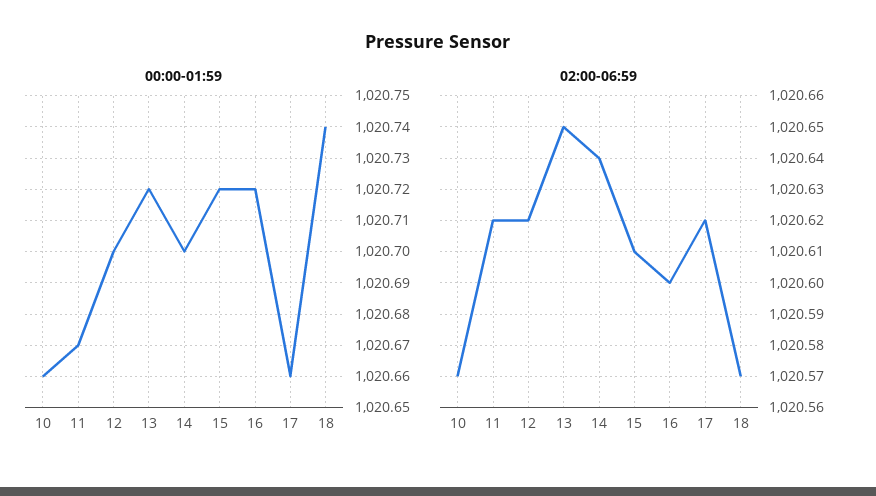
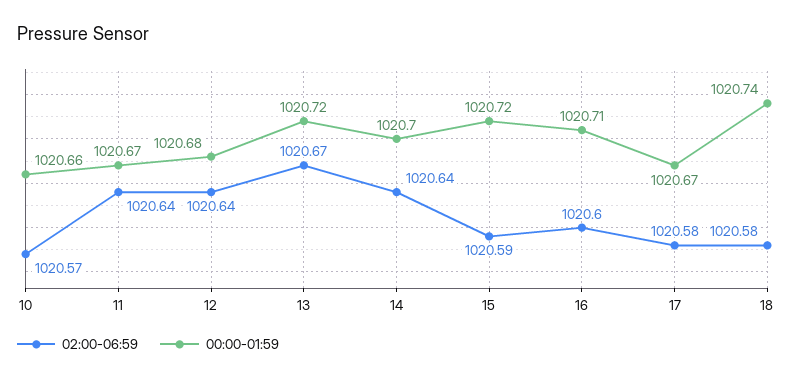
  {
    "00:00-01:59": {
      "10": 1020.66,
      "11": 1020.67,
-     "12": 1020.7,
+     "12": 1020.68,
      "13": 1020.72,
      "14": 1020.7,
      "15": 1020.72,
-     "16": 1020.72,
+     "16": 1020.71,
-     "17": 1020.66,
+     "17": 1020.67,
      "18": 1020.74
    },
    "02:00-06:59": {
      "10": 1020.57,
-     "11": 1020.62,
+     "11": 1020.64,
-     "12": 1020.62,
+     "12": 1020.64,
-     "13": 1020.65,
+     "13": 1020.67,
      "14": 1020.64,
-     "15": 1020.61,
+     "15": 1020.59,
      "16": 1020.6,
-     "17": 1020.62,
+     "17": 1020.58,
-     "18": 1020.57
+     "18": 1020.58
    }
  }

